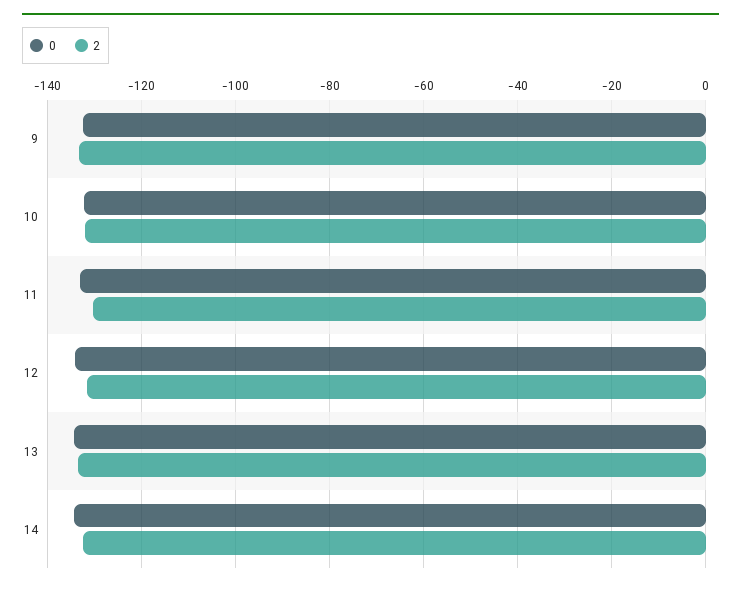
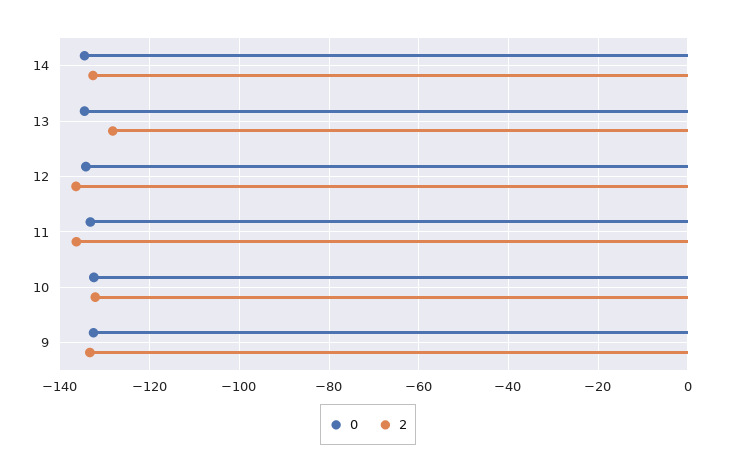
  {
    "0": {
      "9": -132,
      "10": -132,
      "11": -134,
      "12": -134,
      "13": -134,
      "14": -134
    },
    "2": {
      "9": -134,
      "10": -132,
-     "11": -130,
+     "11": -136,
-     "12": -132,
+     "12": -136,
-     "13": -134,
+     "13": -128,
      "14": -132
    }
  }

